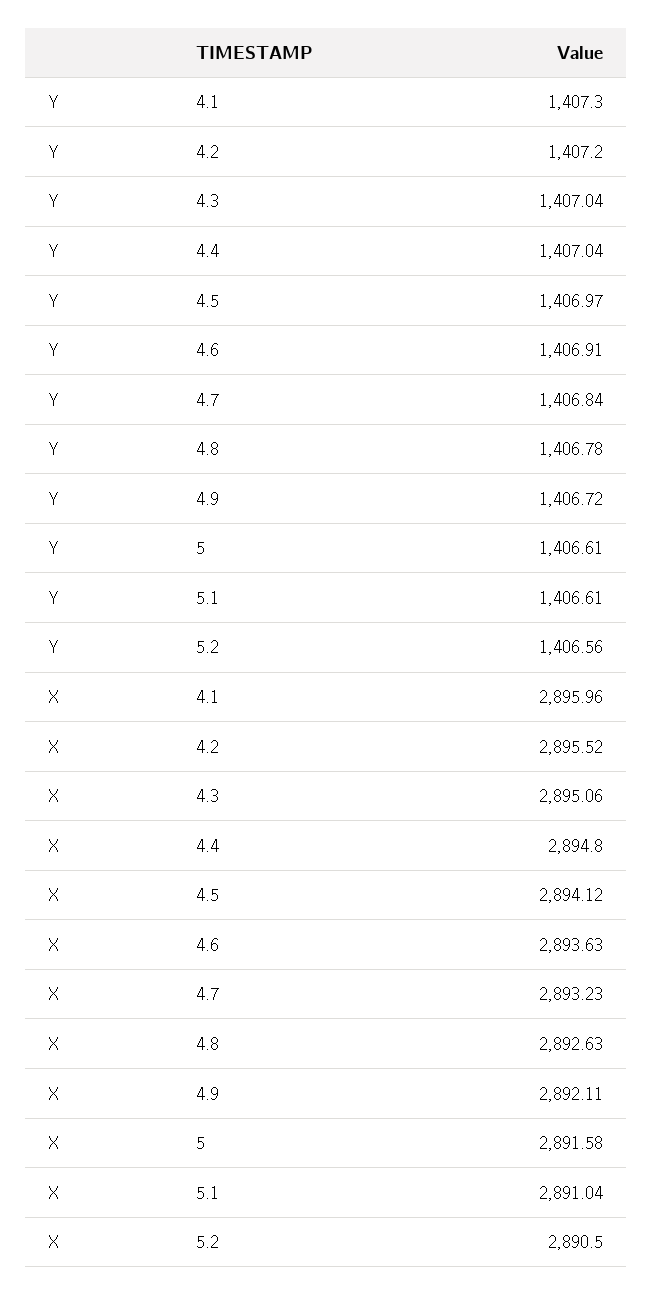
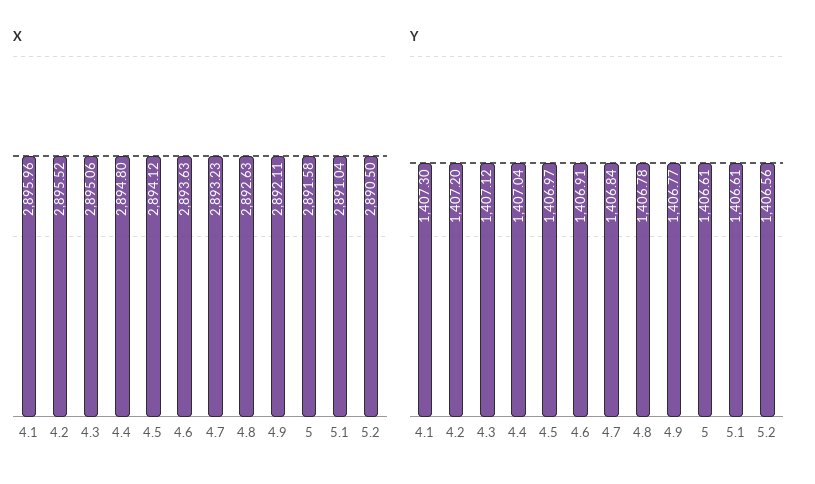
  {
    "Y": {
      "4.1": 1407.3,
      "4.2": 1407.2,
-     "4.3": 1407.04,
+     "4.3": 1407.12,
      "4.4": 1407.04,
      "4.5": 1406.97,
      "4.6": 1406.91,
      "4.7": 1406.84,
      "4.8": 1406.78,
-     "4.9": 1406.72,
+     "4.9": 1406.77,
      "5": 1406.61,
      "5.1": 1406.61,
      "5.2": 1406.56
    },
    "X": {
      "4.1": 2895.96,
      "4.2": 2895.52,
      "4.3": 2895.06,
      "4.4": 2894.8,
      "4.5": 2894.12,
      "4.6": 2893.63,
      "4.7": 2893.23,
      "4.8": 2892.63,
      "4.9": 2892.11,
      "5": 2891.58,
      "5.1": 2891.04,
      "5.2": 2890.5
    }
  }

